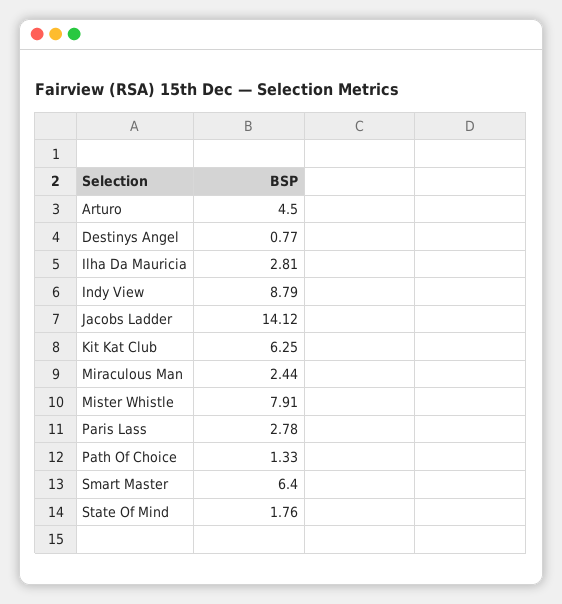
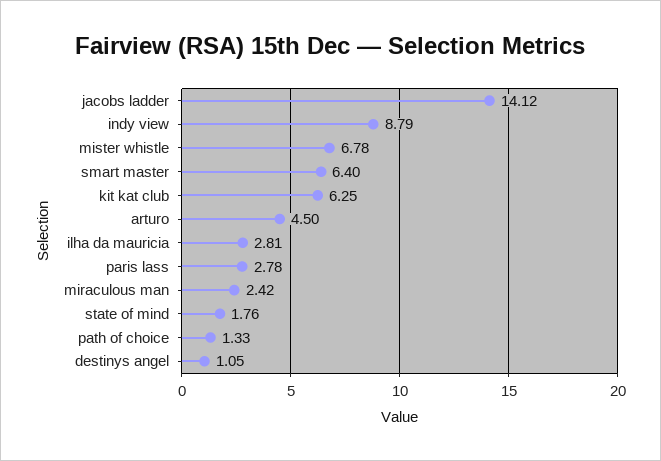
  {
    "Arturo": 4.5,
-   "Destinys Angel": 0.77,
+   "Destinys Angel": 1.05,
    "Ilha Da Mauricia": 2.81,
    "Indy View": 8.79,
    "Jacobs Ladder": 14.12,
    "Kit Kat Club": 6.25,
-   "Miraculous Man": 2.44,
+   "Miraculous Man": 2.42,
-   "Mister Whistle": 7.91,
+   "Mister Whistle": 6.78,
    "Paris Lass": 2.78,
    "Path Of Choice": 1.33,
    "Smart Master": 6.4,
    "State Of Mind": 1.76
  }

